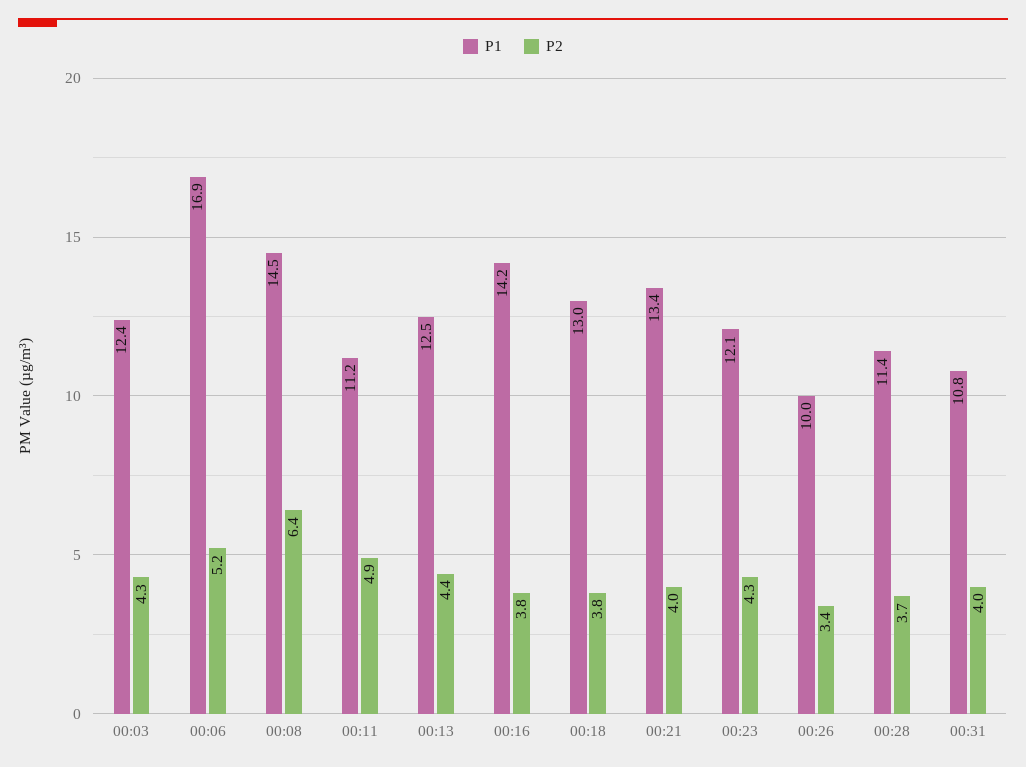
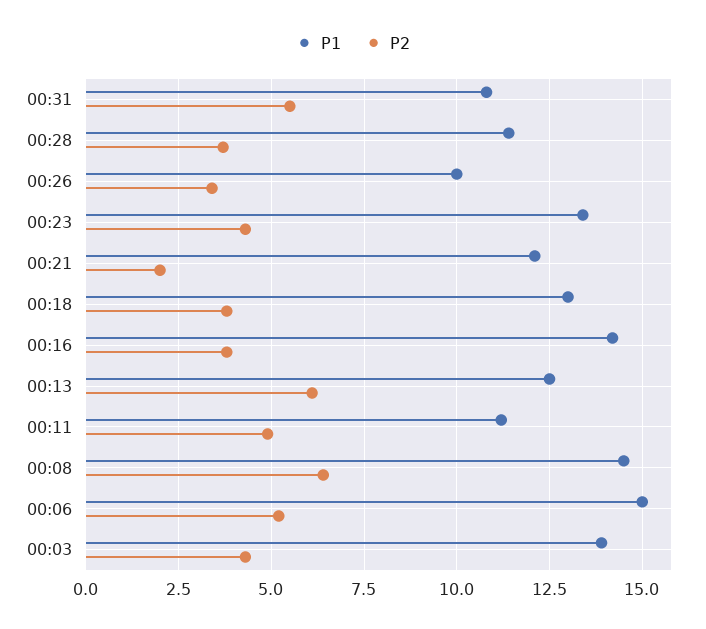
  {
    "P1": {
-     "00:03": 12.4,
+     "00:03": 14,
-     "00:06": 16.9,
+     "00:06": 15,
      "00:08": 14.5,
      "00:11": 11.2,
      "00:13": 12.5,
      "00:16": 14.2,
      "00:18": 13,
-     "00:21": 13.4,
+     "00:21": 12,
-     "00:23": 12.1,
+     "00:23": 13.5,
      "00:26": 10,
      "00:28": 11.4,
      "00:31": 10.8
    },
    "P2": {
      "00:03": 4.3,
      "00:06": 5.2,
      "00:08": 6.4,
      "00:11": 4.9,
-     "00:13": 4.4,
+     "00:13": 6,
      "00:16": 3.8,
      "00:18": 3.8,
-     "00:21": 4,
+     "00:21": 2,
      "00:23": 4.3,
      "00:26": 3.4,
      "00:28": 3.7,
-     "00:31": 4
+     "00:31": 5.5
    }
  }

